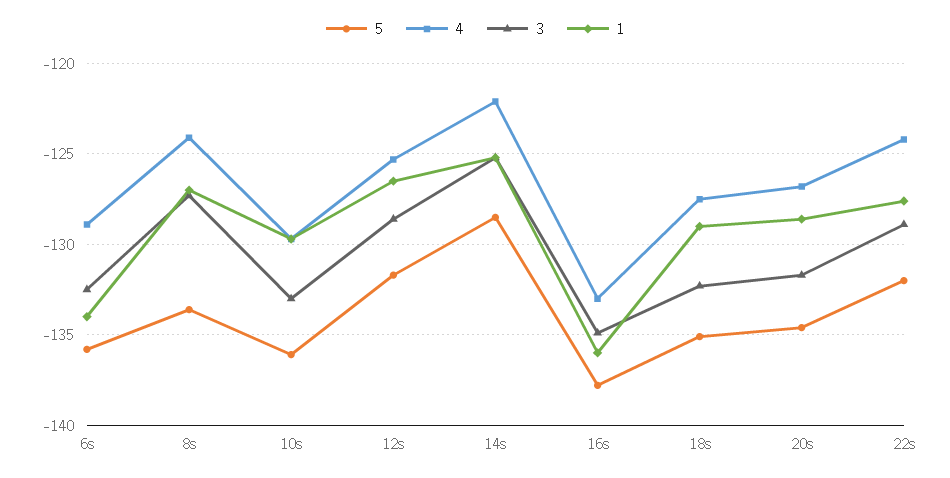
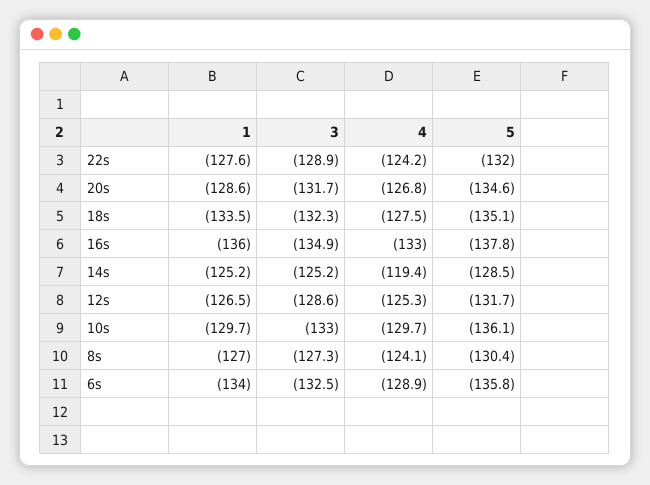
  {
    "5": {
      "6s": -135.8,
-     "8s": -133.5,
+     "8s": -130.4,
      "10s": -136.1,
      "12s": -131.7,
      "14s": -128.5,
      "16s": -137.8,
      "18s": -135.1,
      "20s": -134.6,
      "22s": -132
    },
    "4": {
      "6s": -128.9,
      "8s": -124.1,
      "10s": -129.7,
      "12s": -125.3,
-     "14s": -122,
+     "14s": -119.4,
      "16s": -133,
      "18s": -127.5,
      "20s": -126.8,
      "22s": -124.2
    },
    "3": {
      "6s": -132.5,
      "8s": -127.3,
      "10s": -133,
      "12s": -128.6,
      "14s": -125.2,
      "16s": -134.9,
      "18s": -132.3,
      "20s": -131.7,
      "22s": -128.9
    },
    "1": {
      "6s": -134,
      "8s": -127,
      "10s": -129.7,
      "12s": -126.5,
      "14s": -125.2,
      "16s": -136,
-     "18s": -129,
+     "18s": -133.5,
      "20s": -128.6,
      "22s": -127.6
    }
  }

